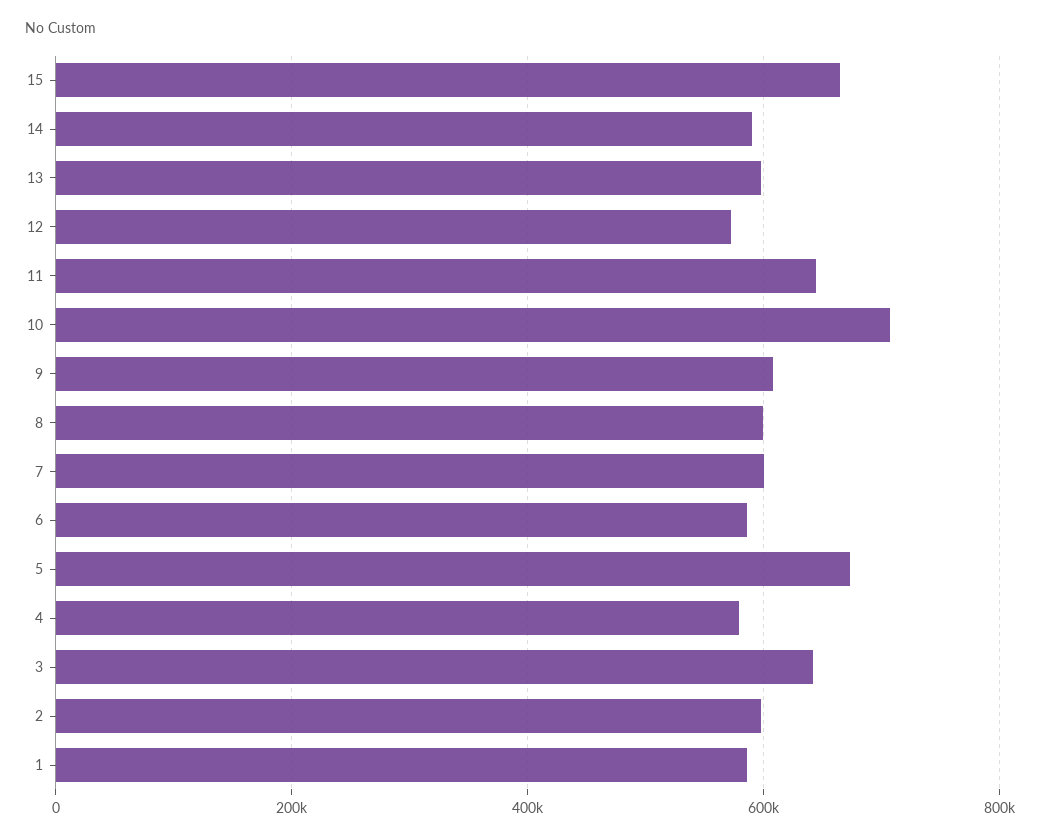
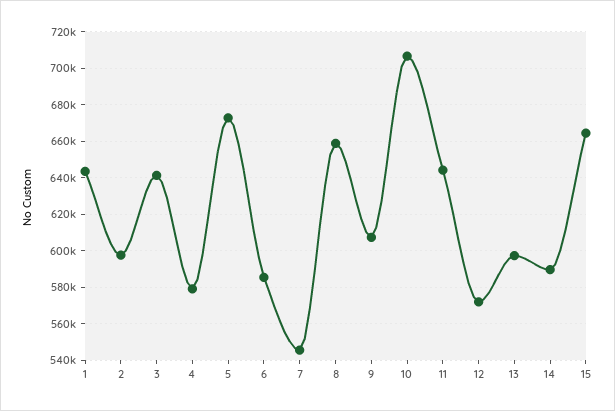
  {
    "15": 665000,
    "14": 590000,
    "13": 595000,
    "12": 570000,
    "11": 645000,
    "10": 705000,
    "9": 605000,
-   "8": 600000,
+   "8": 660000,
-   "7": 600000,
+   "7": 545000,
    "6": 585000,
    "5": 675000,
    "4": 580000,
    "3": 640000,
    "2": 600000,
-   "1": 580000
+   "1": 645000
  }

